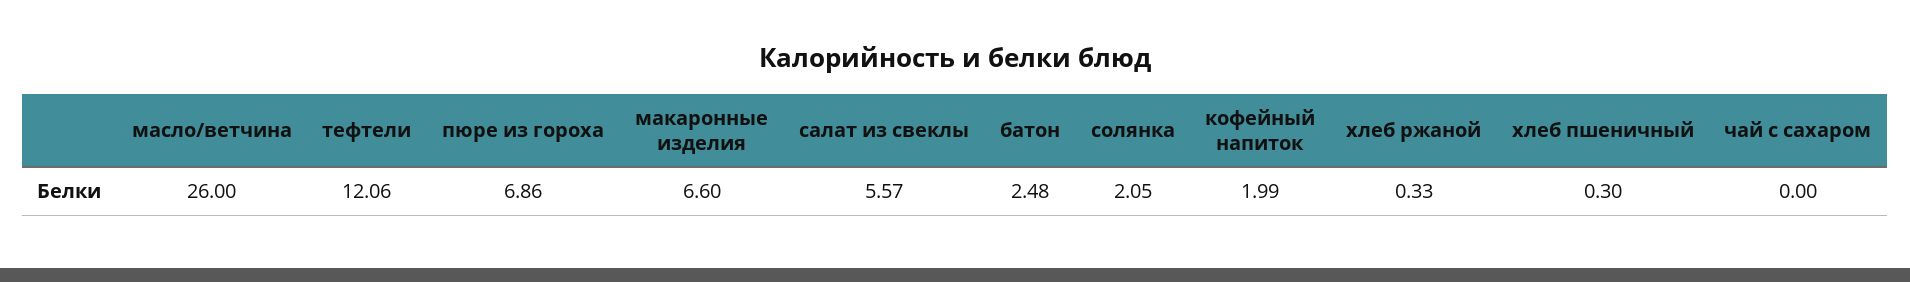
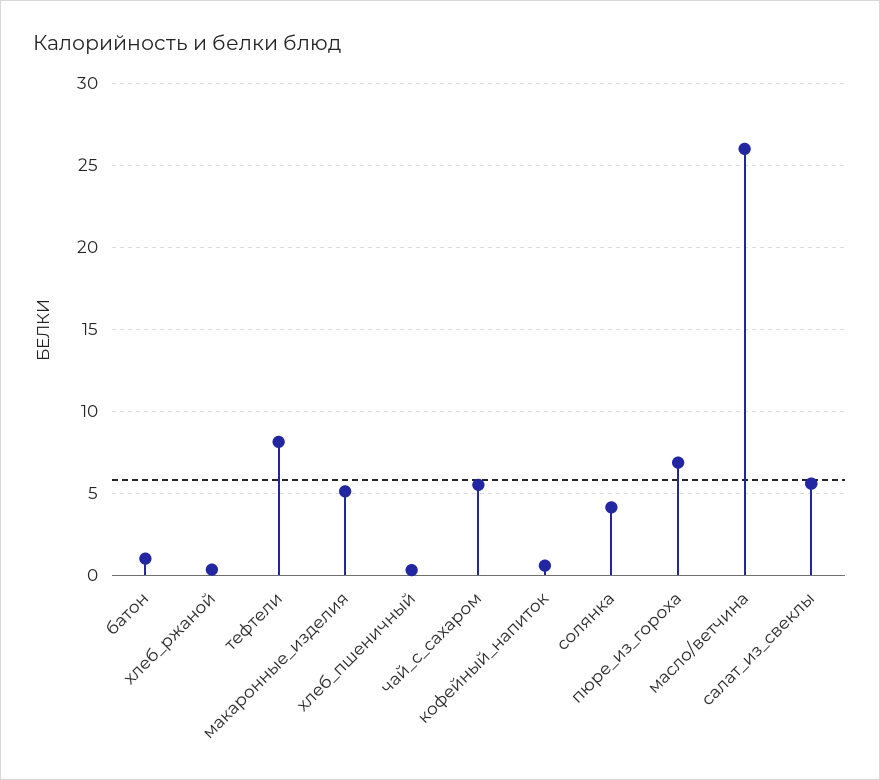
  {
    "масло/ветчина": 26,
-   "тефтели": 12.06,
+   "тефтели": 8,
    "пюре из гороха": 6.86,
-   "макаронные изделия": 6.6,
+   "макаронные изделия": 5,
    "салат из свеклы": 5.57,
-   "батон": 2.48,
+   "батон": 1,
-   "солянка": 2.05,
+   "солянка": 4,
-   "кофейный напиток": 1.99,
+   "кофейный напиток": 0.5,
    "хлеб ржаной": 0.33,
    "хлеб пшеничный": 0.3,
-   "чай с сахаром": 0
+   "чай с сахаром": 5.5
  }

